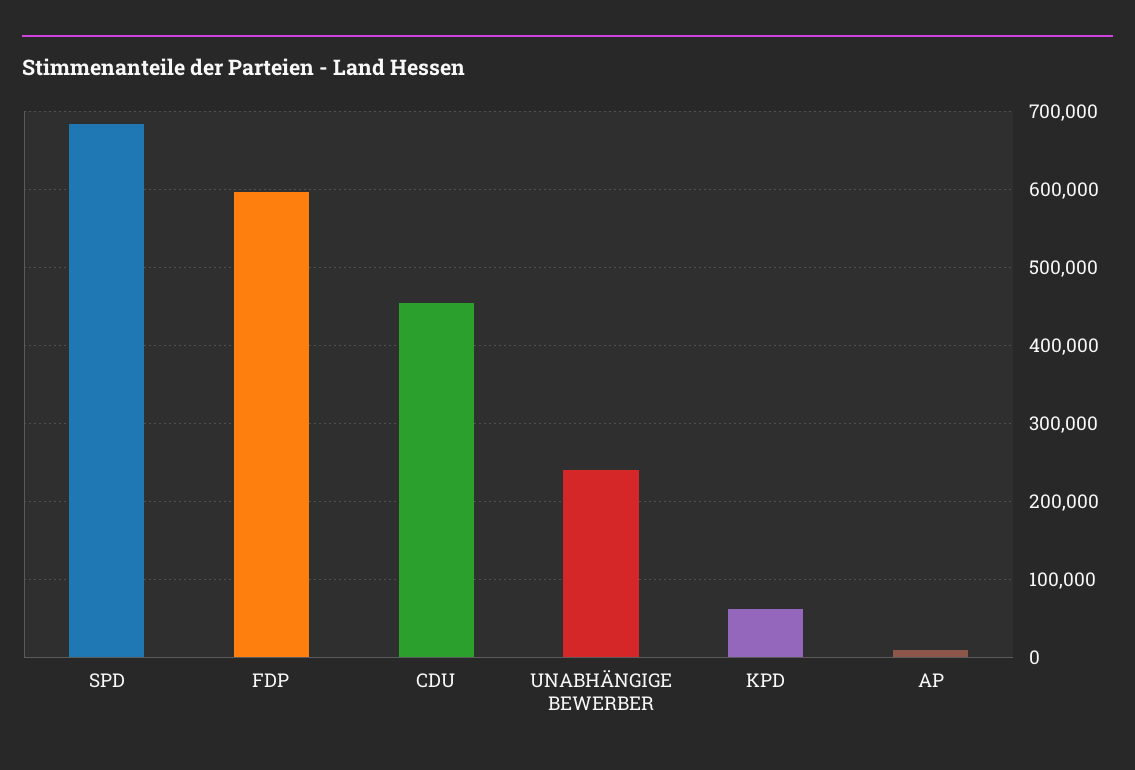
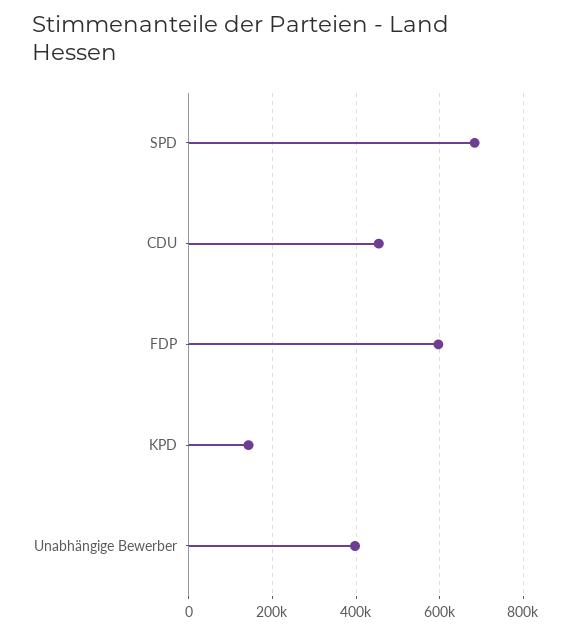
  {
    "SPD": 680000,
    "FDP": 600000,
    "CDU": 450000,
-   "UNABHÄNGIGE BEWERBER": 240000,
+   "UNABHÄNGIGE BEWERBER": 400000,
-   "KPD": 60000,
+   "KPD": 140000
-   "AP": 10000
  }

